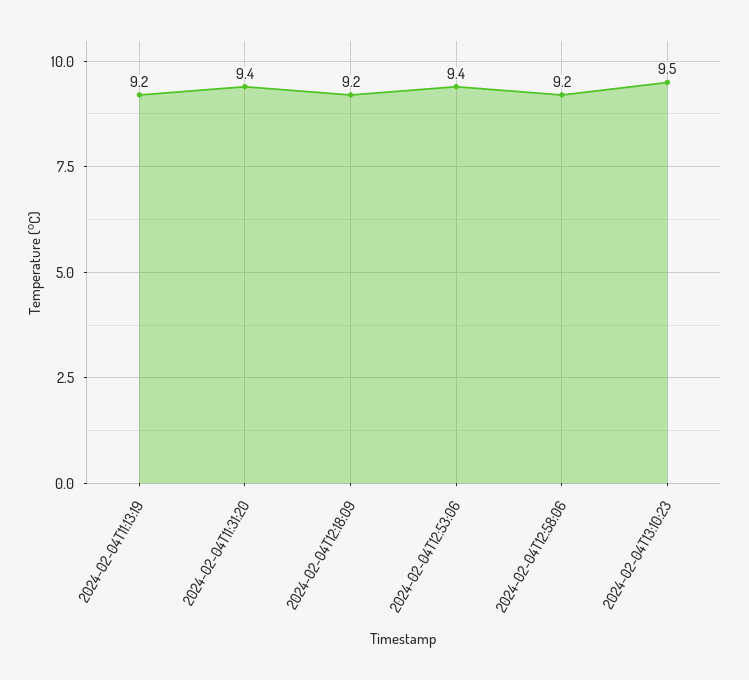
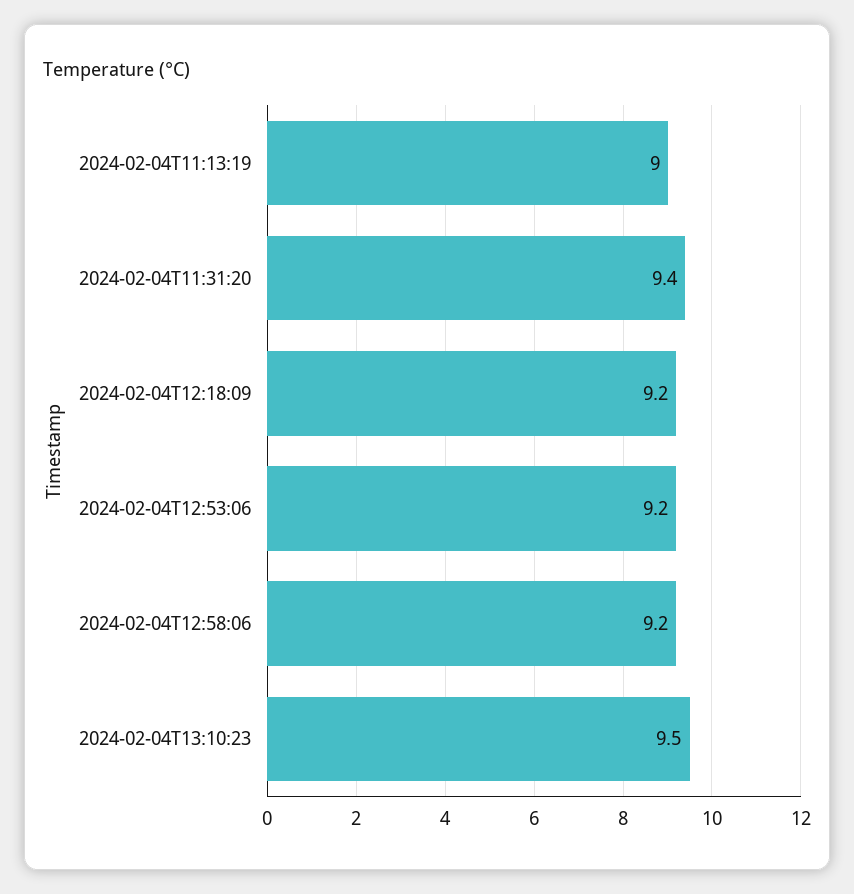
  {
-   "2024-02-04T11:13:19": 9.2,
+   "2024-02-04T11:13:19": 9,
    "2024-02-04T11:31:20": 9.4,
    "2024-02-04T12:18:09": 9.2,
-   "2024-02-04T12:53:06": 9.4,
+   "2024-02-04T12:53:06": 9.2,
    "2024-02-04T12:58:06": 9.2,
    "2024-02-04T13:10:23": 9.5
  }

